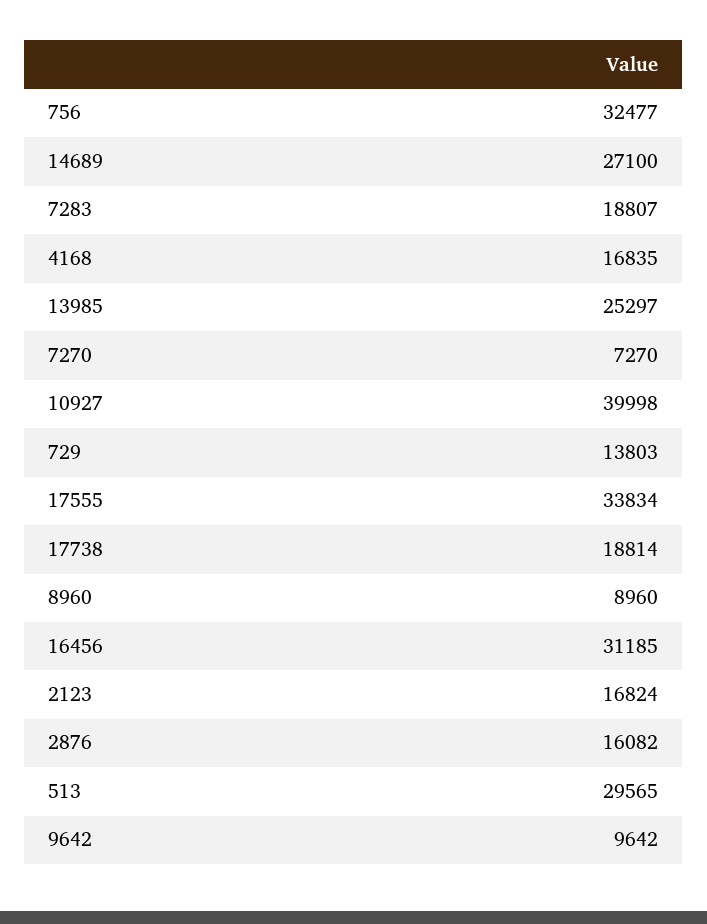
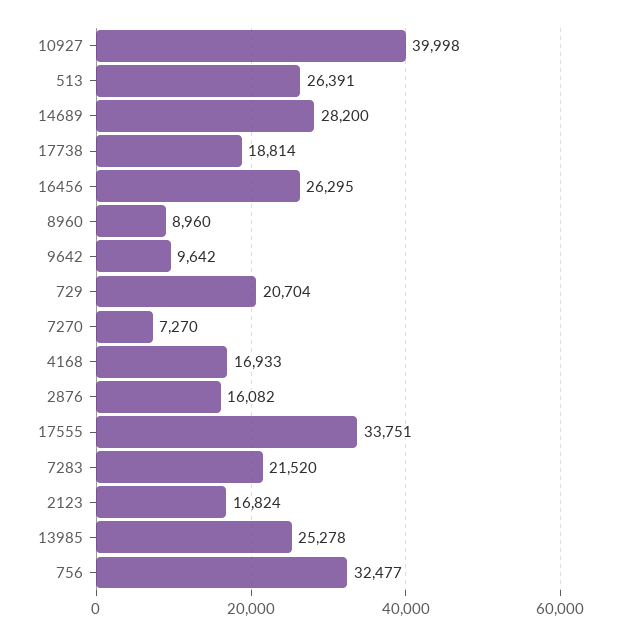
  {
    "756": 32477,
-   "14689": 27100,
+   "14689": 28200,
-   "7283": 18807,
+   "7283": 21520,
-   "4168": 16835,
+   "4168": 16933,
-   "13985": 25297,
+   "13985": 25278,
    "7270": 7270,
    "10927": 39998,
-   "729": 13803,
+   "729": 20704,
-   "17555": 33834,
+   "17555": 33751,
    "17738": 18814,
    "8960": 8960,
-   "16456": 31185,
+   "16456": 26295,
    "2123": 16824,
    "2876": 16082,
-   "513": 29565,
+   "513": 26391,
    "9642": 9642
  }

